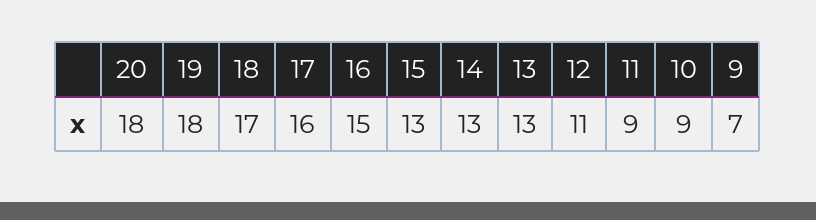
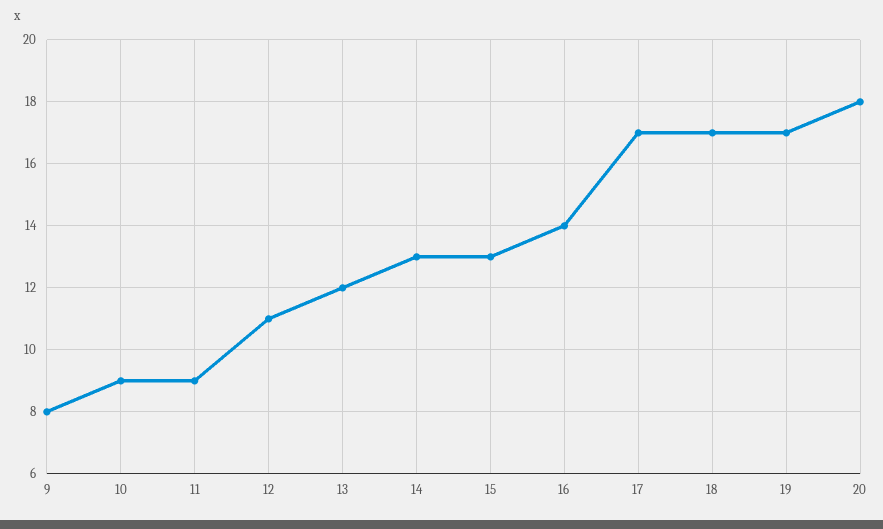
  {
    "20": 18,
-   "19": 18,
+   "19": 17,
    "18": 17,
-   "17": 16,
+   "17": 17,
-   "16": 15,
+   "16": 14,
    "15": 13,
    "14": 13,
-   "13": 13,
+   "13": 12,
    "12": 11,
    "11": 9,
    "10": 9,
-   "9": 7
+   "9": 8
  }

